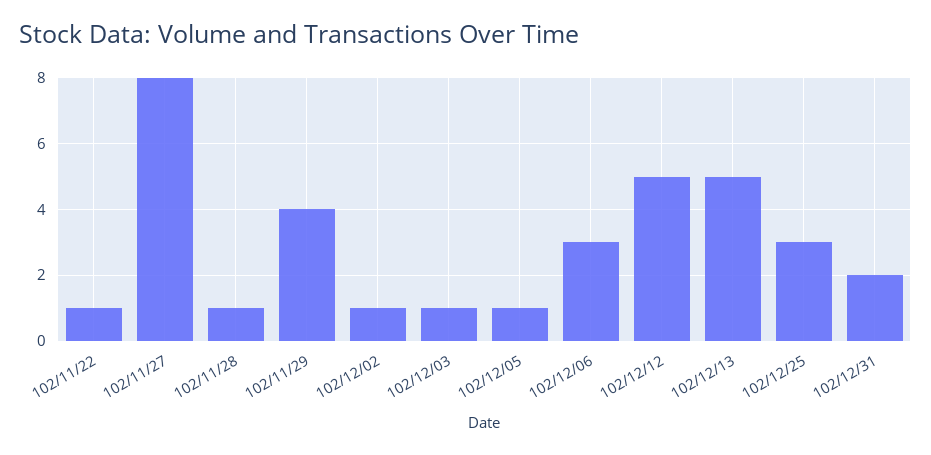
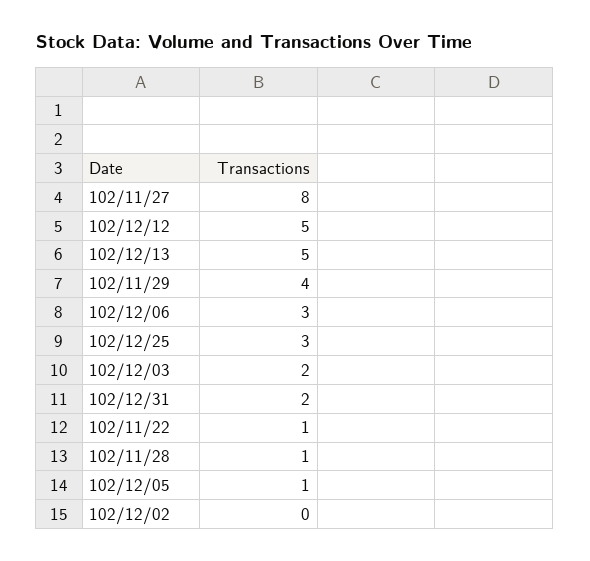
  {
    "102/11/22": 1,
    "102/11/27": 8,
    "102/11/28": 1,
    "102/11/29": 4,
-   "102/12/02": 1,
+   "102/12/02": 0,
-   "102/12/03": 1,
+   "102/12/03": 2,
    "102/12/05": 1,
    "102/12/06": 3,
    "102/12/12": 5,
    "102/12/13": 5,
    "102/12/25": 3,
    "102/12/31": 2
  }

